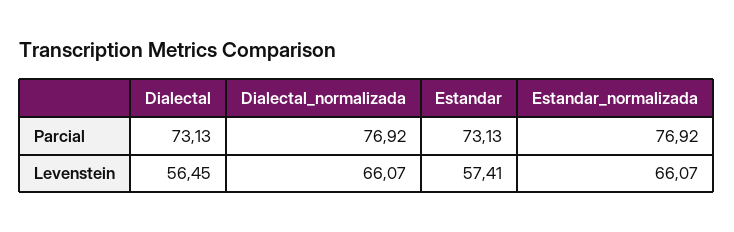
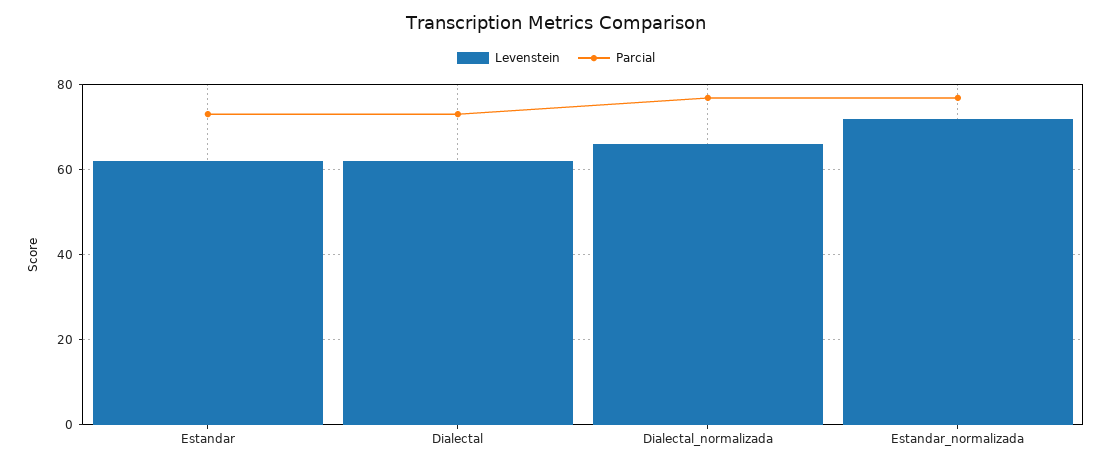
  {
    "Parcial": {
      "Dialectal": 73.13,
      "Dialectal_normalizada": 76.92,
      "Estandar": 73.13,
      "Estandar_normalizada": 76.92
    },
    "Levenstein": {
-     "Dialectal": 56.45,
+     "Dialectal": 62,
      "Dialectal_normalizada": 66.07,
-     "Estandar": 57.41,
+     "Estandar": 62,
-     "Estandar_normalizada": 66.07
+     "Estandar_normalizada": 72
    }
  }

